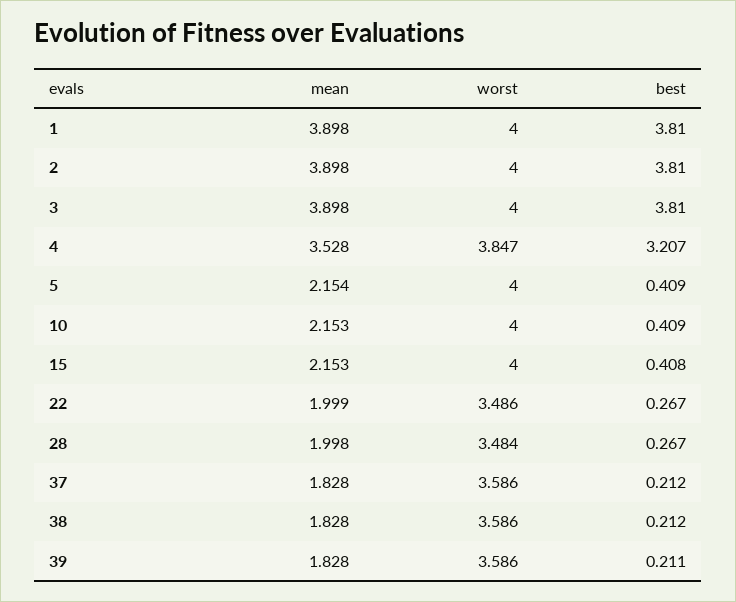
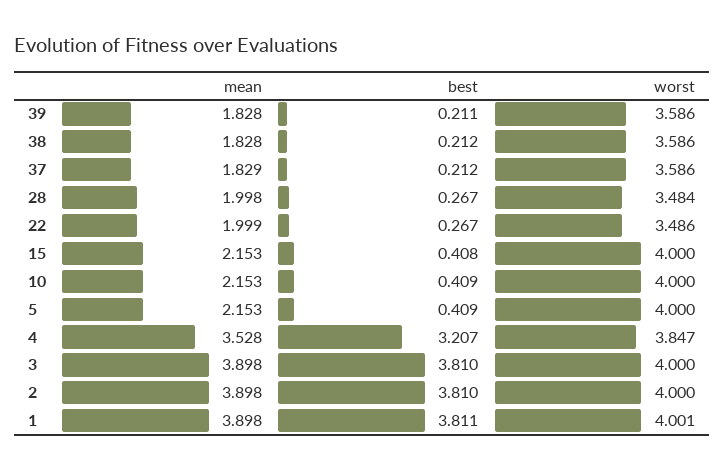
  {
    "mean": {
      "1": 3.898,
      "2": 3.898,
      "3": 3.898,
      "4": 3.528,
-     "5": 2.154,
+     "5": 2.153,
      "10": 2.153,
      "15": 2.153,
      "22": 1.999,
      "28": 1.998,
-     "37": 1.828,
+     "37": 1.829,
      "38": 1.828,
      "39": 1.828
    },
    "worst": {
-     "1": 4,
+     "1": 4.001,
      "2": 4,
      "3": 4,
      "4": 3.847,
      "5": 4,
      "10": 4,
      "15": 4,
      "22": 3.486,
      "28": 3.484,
      "37": 3.586,
      "38": 3.586,
      "39": 3.586
    },
    "best": {
-     "1": 3.81,
+     "1": 3.811,
      "2": 3.81,
      "3": 3.81,
      "4": 3.207,
      "5": 0.409,
      "10": 0.409,
      "15": 0.408,
      "22": 0.267,
      "28": 0.267,
      "37": 0.212,
      "38": 0.212,
      "39": 0.211
    }
  }

